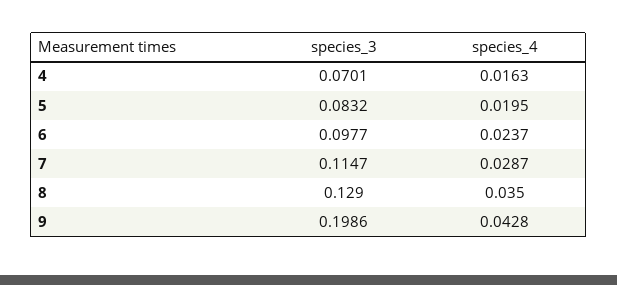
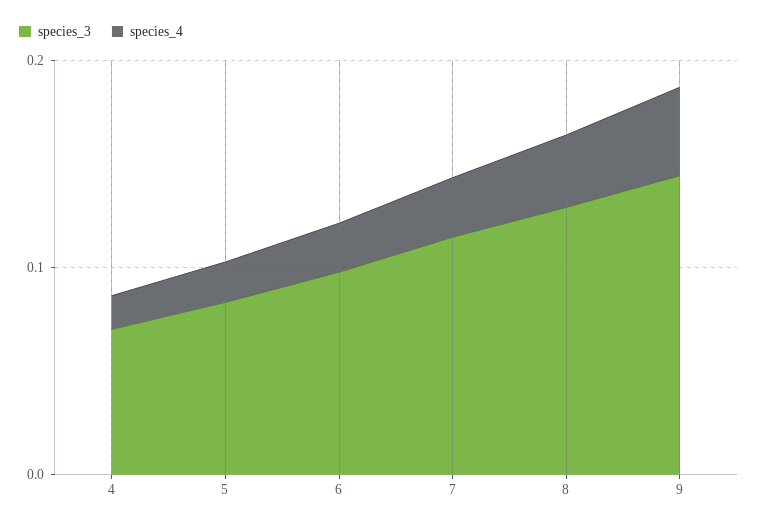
  {
    "species_3": {
      "4": 0.0701,
      "5": 0.0832,
      "6": 0.0977,
      "7": 0.1147,
      "8": 0.129,
-     "9": 0.1986
+     "9": 0.14
    },
    "species_4": {
      "4": 0.0163,
      "5": 0.0195,
      "6": 0.0237,
      "7": 0.0287,
      "8": 0.035,
      "9": 0.0428
    }
  }

